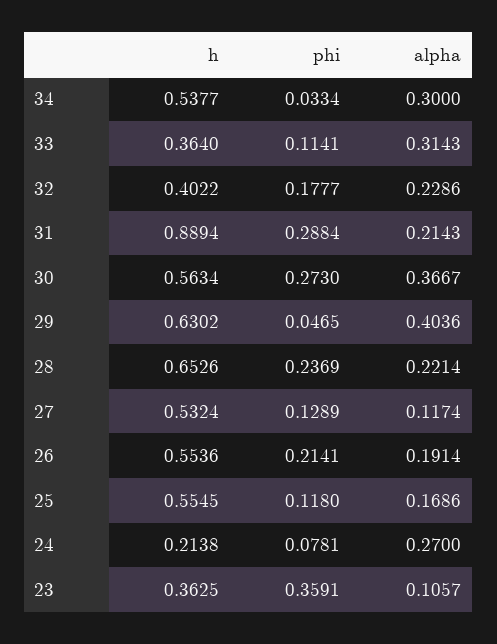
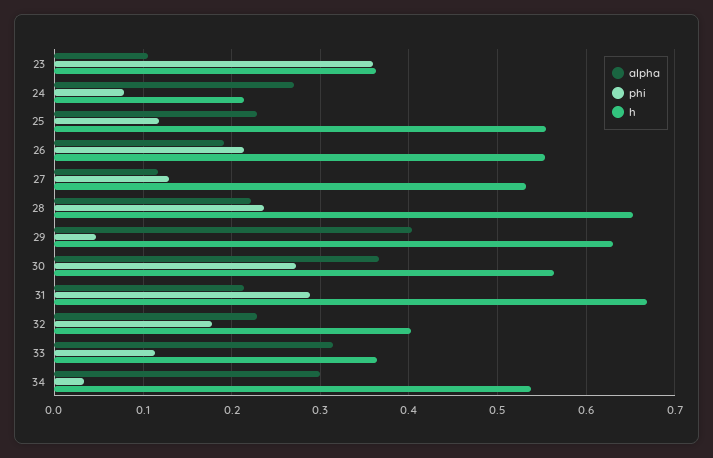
  {
    "h": {
      "34": 0.5377,
      "33": 0.364,
      "32": 0.4022,
-     "31": 0.8894,
+     "31": 0.67,
      "30": 0.5634,
      "29": 0.6302,
      "28": 0.6526,
      "27": 0.5324,
      "26": 0.5536,
      "25": 0.5545,
      "24": 0.2138,
      "23": 0.3625
    },
    "phi": {
      "34": 0.0334,
      "33": 0.1141,
      "32": 0.1777,
      "31": 0.2884,
      "30": 0.273,
      "29": 0.0465,
      "28": 0.2369,
      "27": 0.1289,
      "26": 0.2141,
      "25": 0.118,
      "24": 0.0781,
      "23": 0.3591
    },
    "alpha": {
      "34": 0.3,
      "33": 0.3143,
      "32": 0.2286,
      "31": 0.2143,
      "30": 0.3667,
      "29": 0.4036,
      "28": 0.2214,
      "27": 0.1174,
      "26": 0.1914,
-     "25": 0.1686,
+     "25": 0.23,
      "24": 0.27,
      "23": 0.1057
    }
  }

